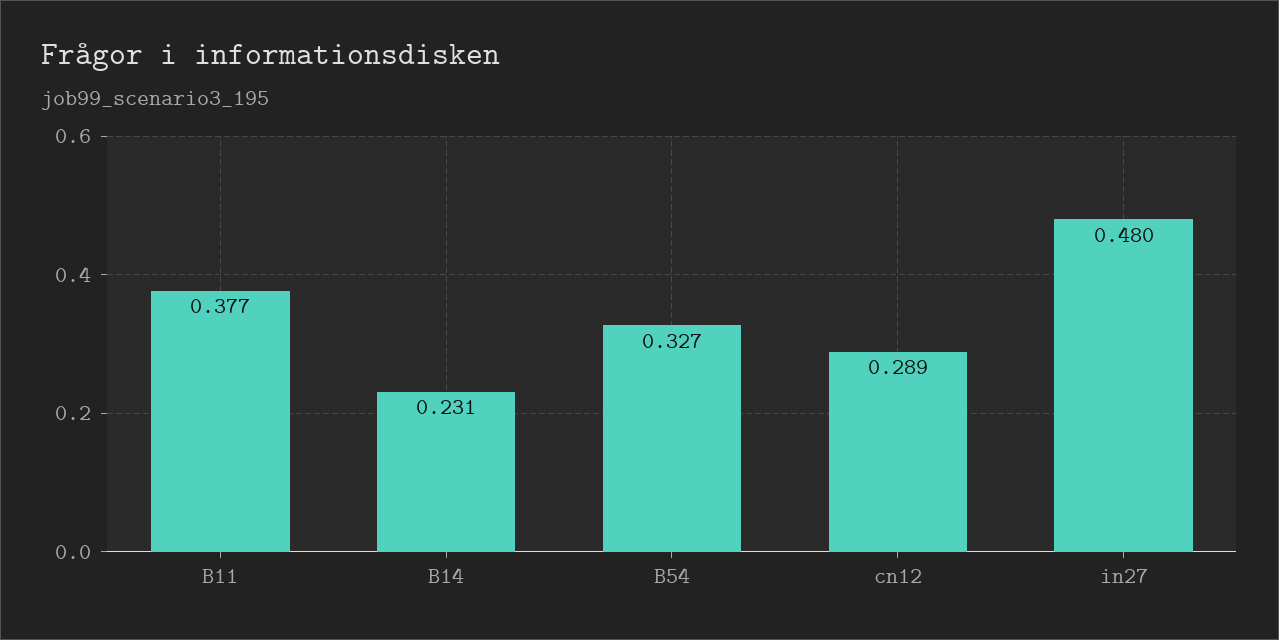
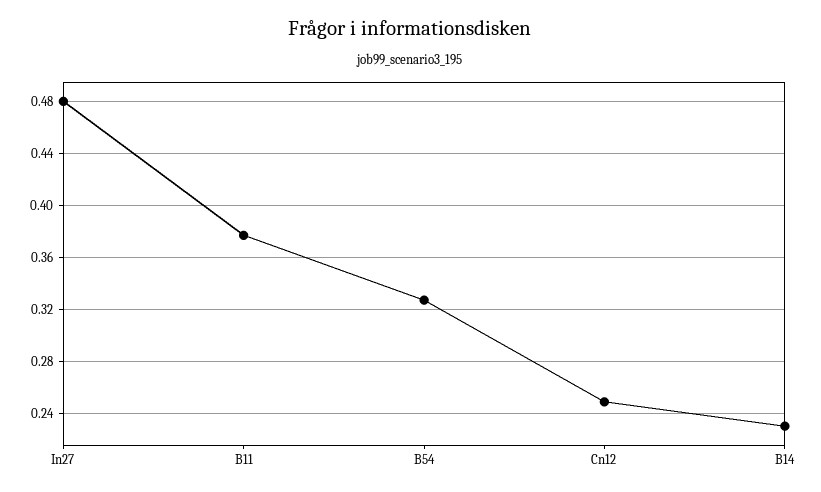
  {
    "B11": 0.377,
    "B14": 0.231,
    "B54": 0.327,
-   "cn12": 0.289,
+   "cn12": 0.25,
    "in27": 0.48
  }

